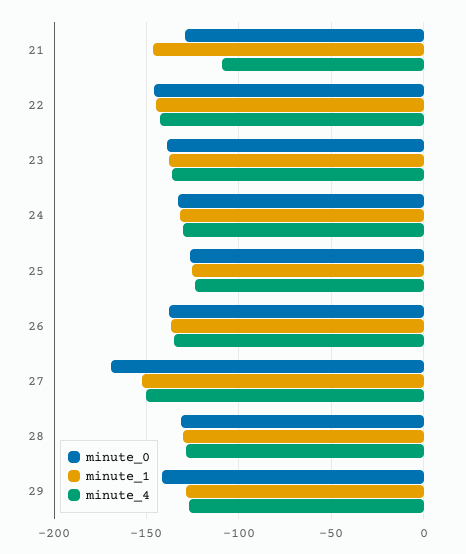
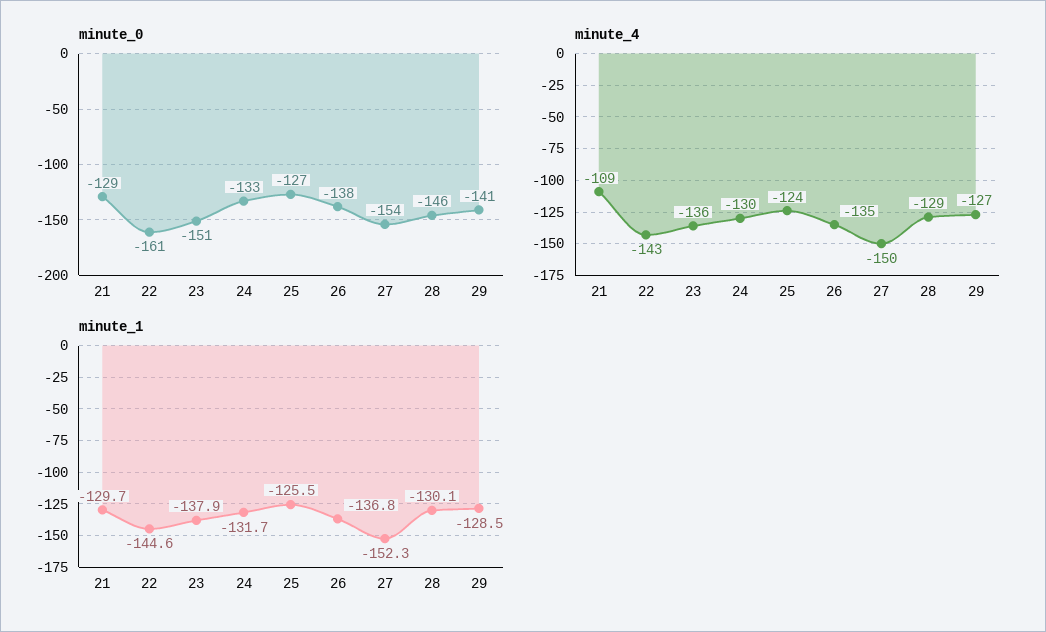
  {
    "minute_0": {
      "21": -129,
-     "22": -145,
+     "22": -161,
-     "23": -140,
+     "23": -151,
      "24": -133,
      "25": -127,
      "26": -138,
-     "27": -170,
+     "27": -154,
-     "28": -130,
+     "28": -146,
      "29": -141
    },
    "minute_1": {
-     "21": -145,
+     "21": -129.7,
      "22": -144.6,
      "23": -137.9,
      "24": -131.7,
      "25": -125.5,
      "26": -136.8,
      "27": -152.3,
      "28": -130.1,
      "29": -128.5
    },
    "minute_4": {
      "21": -109,
      "22": -143,
      "23": -136,
      "24": -130,
      "25": -124,
      "26": -135,
      "27": -150,
      "28": -129,
      "29": -127
    }
  }

